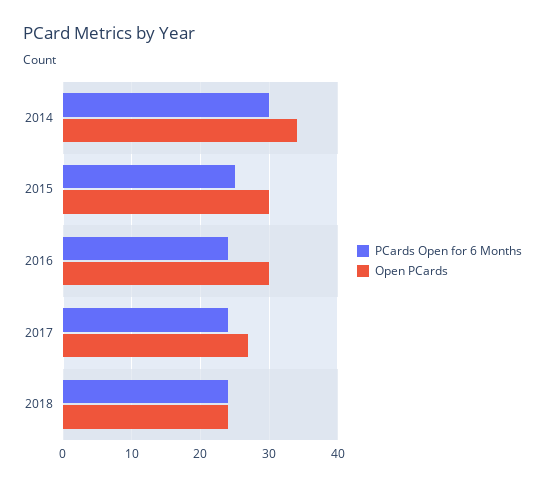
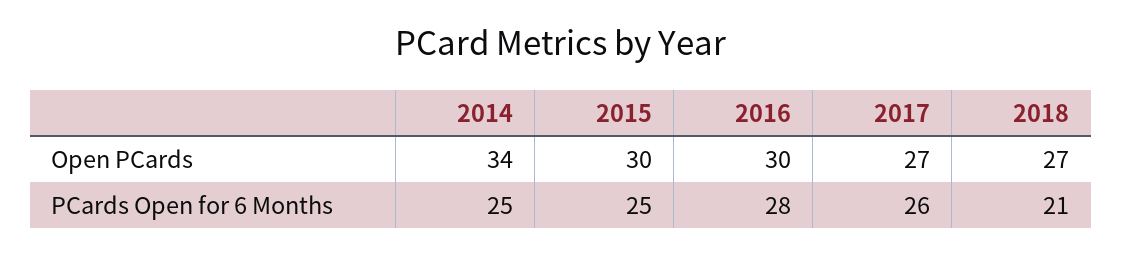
  {
    "PCards Open for 6 Months": {
-     "2014": 30,
+     "2014": 25,
      "2015": 25,
-     "2016": 24,
+     "2016": 28,
-     "2017": 24,
+     "2017": 26,
-     "2018": 24
+     "2018": 21
    },
    "Open PCards": {
      "2014": 34,
      "2015": 30,
      "2016": 30,
      "2017": 27,
-     "2018": 24
+     "2018": 27
    }
  }

